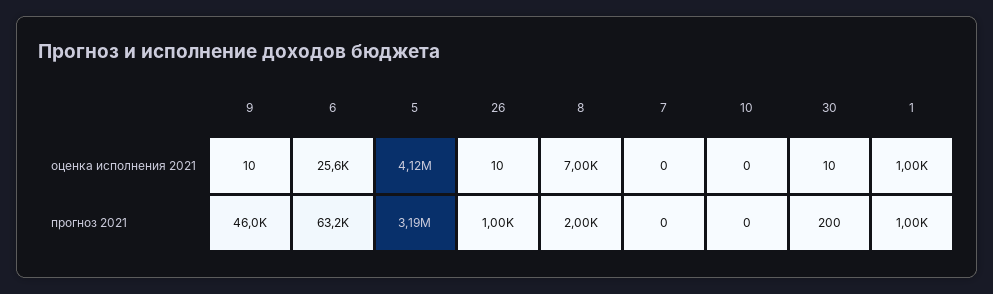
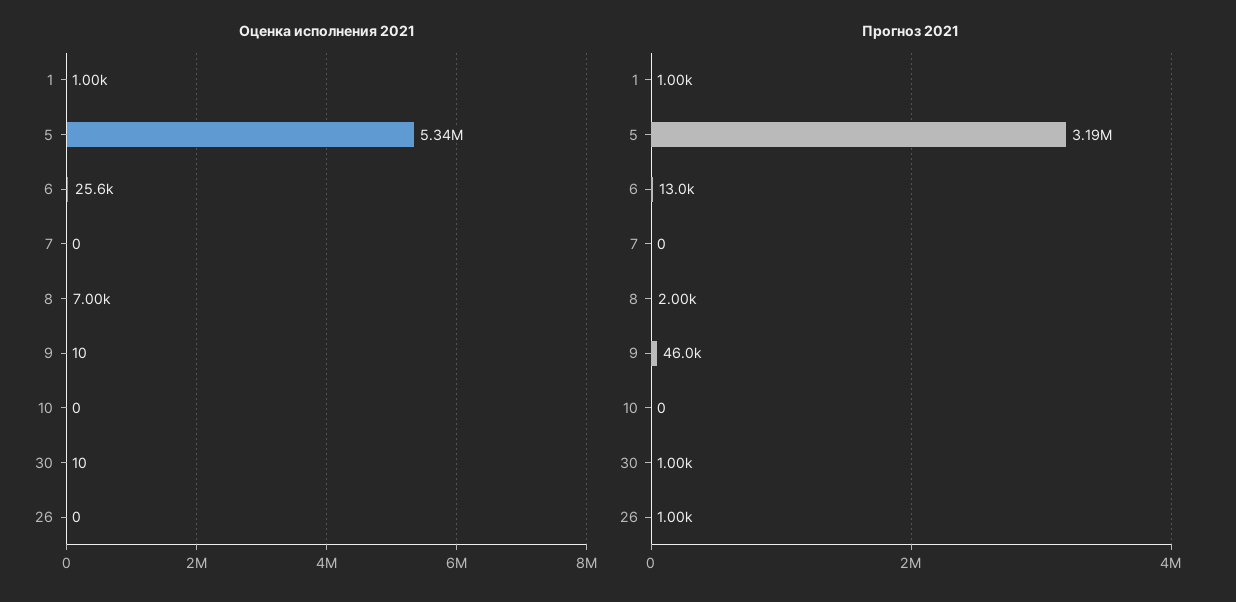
  {
    "оценка исполнения 2021": {
      "9": 10,
      "6": 25600,
-     "5": 4120000,
+     "5": 5340000,
-     "26": 10,
+     "26": 0,
      "8": 7000,
      "7": 0,
      "10": 0,
      "30": 10,
      "1": 1000
    },
    "прогноз 2021": {
      "9": 46000,
-     "6": 63200,
+     "6": 13000,
      "5": 3190000,
      "26": 1000,
      "8": 2000,
      "7": 0,
      "10": 0,
-     "30": 200,
+     "30": 1000,
      "1": 1000
    }
  }

